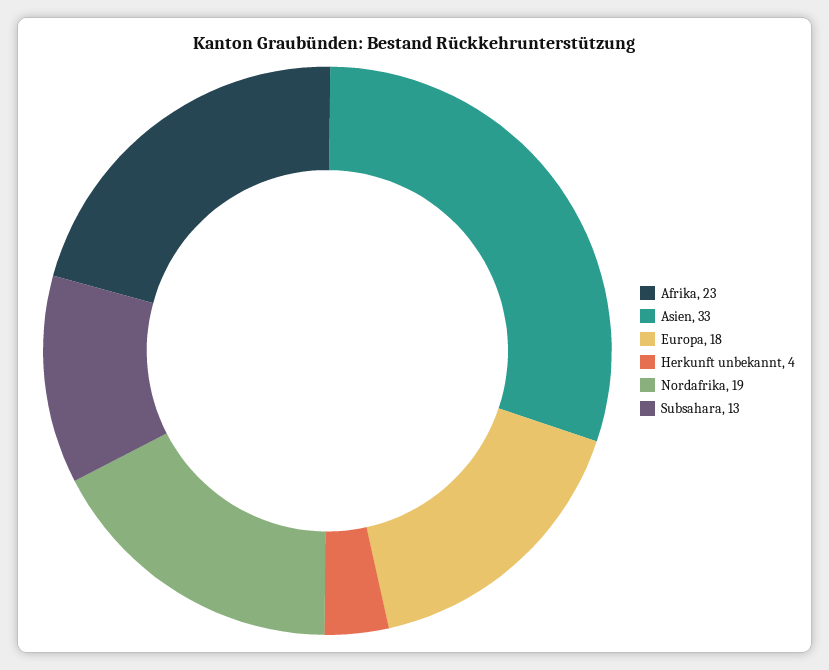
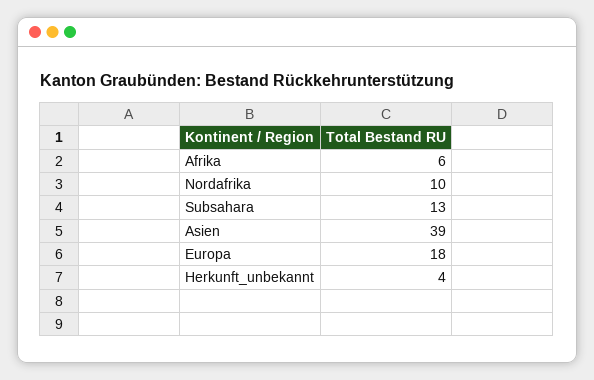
  {
-   "Afrika": 23,
+   "Afrika": 6,
-   "Asien": 33,
+   "Asien": 39,
    "Europa": 18,
    "Herkunft unbekannt": 4,
-   "Nordafrika": 19,
+   "Nordafrika": 10,
    "Subsahara": 13
  }

